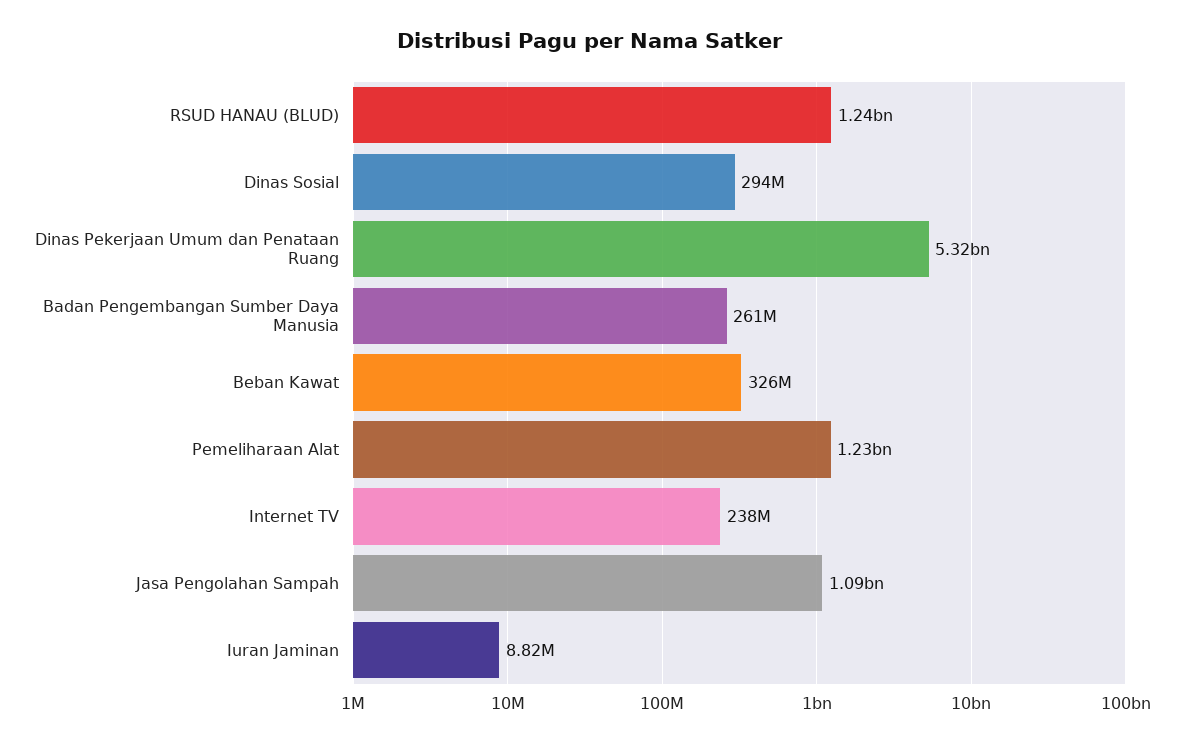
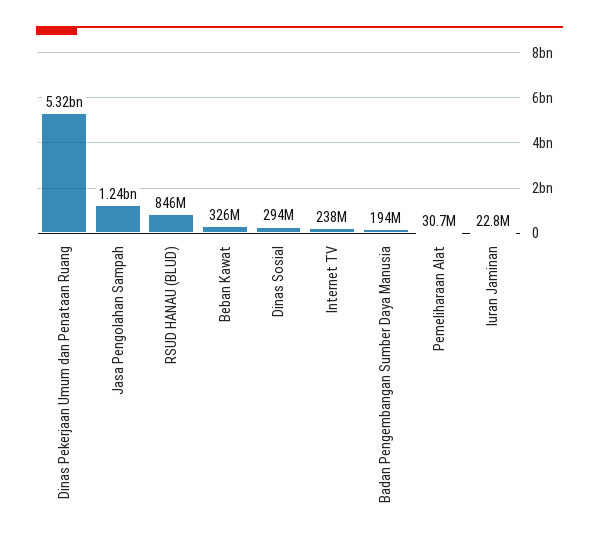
  {
-   "RSUD HANAU (BLUD)": 1240000000,
+   "RSUD HANAU (BLUD)": 846000000,
    "Dinas Sosial": 294000000,
    "Dinas Pekerjaan Umum dan Penataan Ruang": 5320000000,
-   "Badan Pengembangan Sumber Daya Manusia": 261000000,
+   "Badan Pengembangan Sumber Daya Manusia": 194000000,
    "Beban Kawat": 326000000,
-   "Pemeliharaan Alat": 1230000000,
+   "Pemeliharaan Alat": 30700000,
    "Internet TV": 238000000,
-   "Jasa Pengolahan Sampah": 1090000000,
+   "Jasa Pengolahan Sampah": 1240000000,
-   "Iuran Jaminan": 8820000
+   "Iuran Jaminan": 22800000
  }

